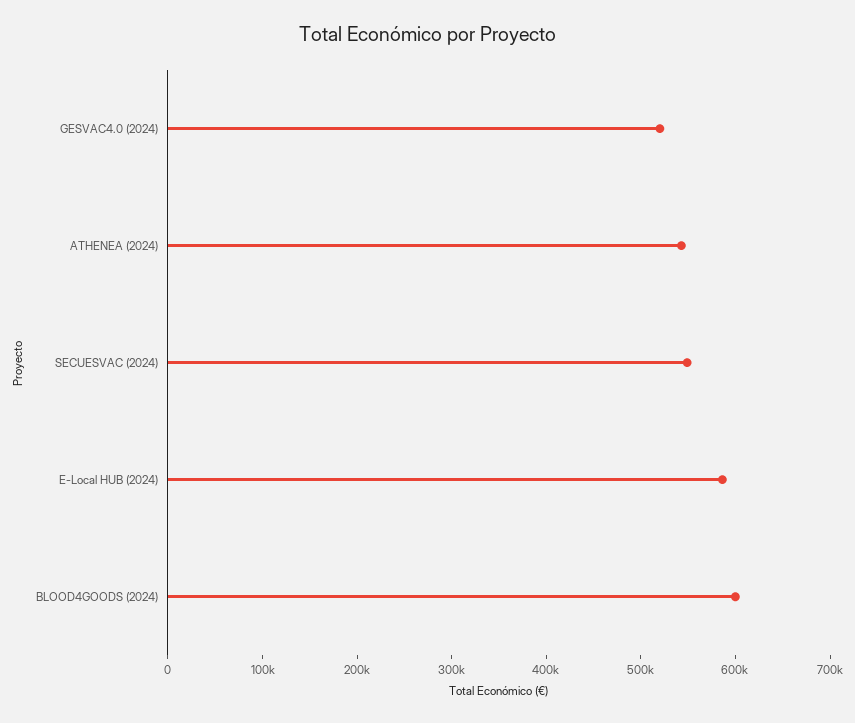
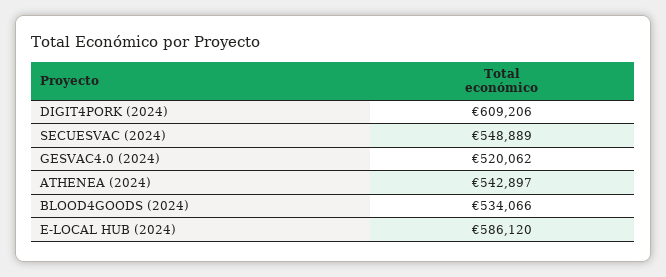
  {
    "GESVAC4.0 (2024)": 520062,
    "ATHENEA (2024)": 542897,
    "SECUESVAC (2024)": 548889,
    "E-Local HUB (2024)": 586120,
-   "BLOOD4GOODS (2024)": 600000
+   "BLOOD4GOODS (2024)": 534066,
+   "DIGIT4PORK (2024)": 609206
  }

